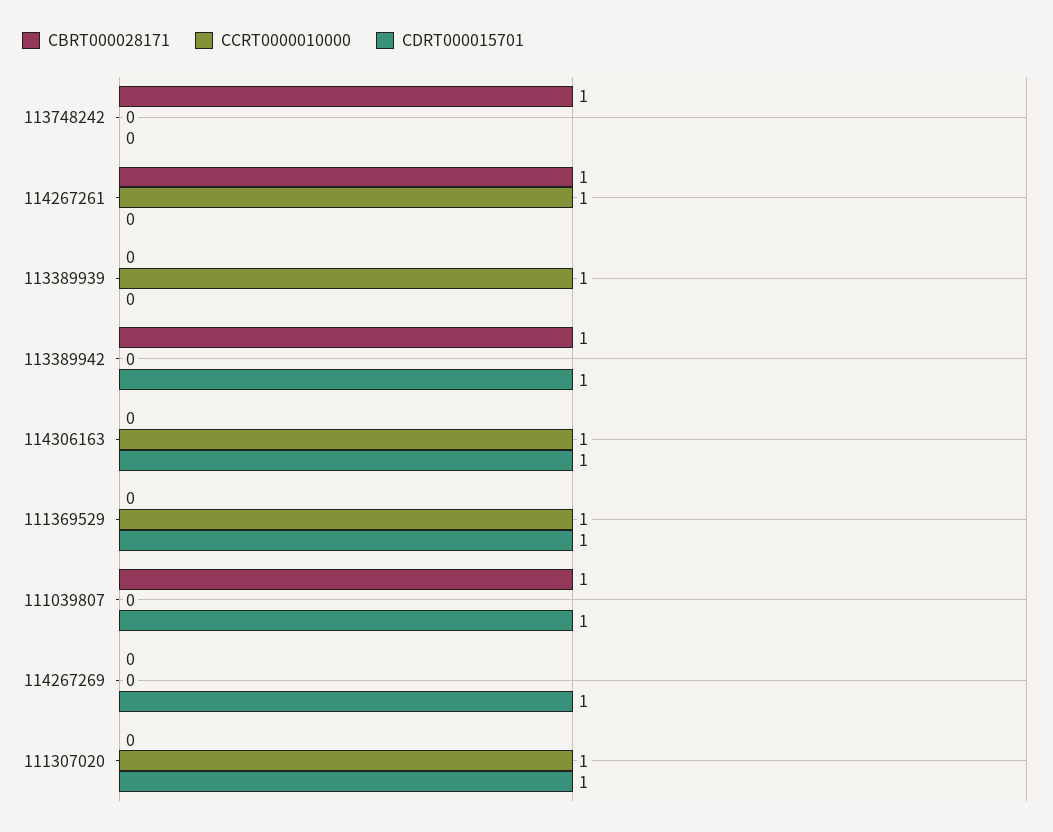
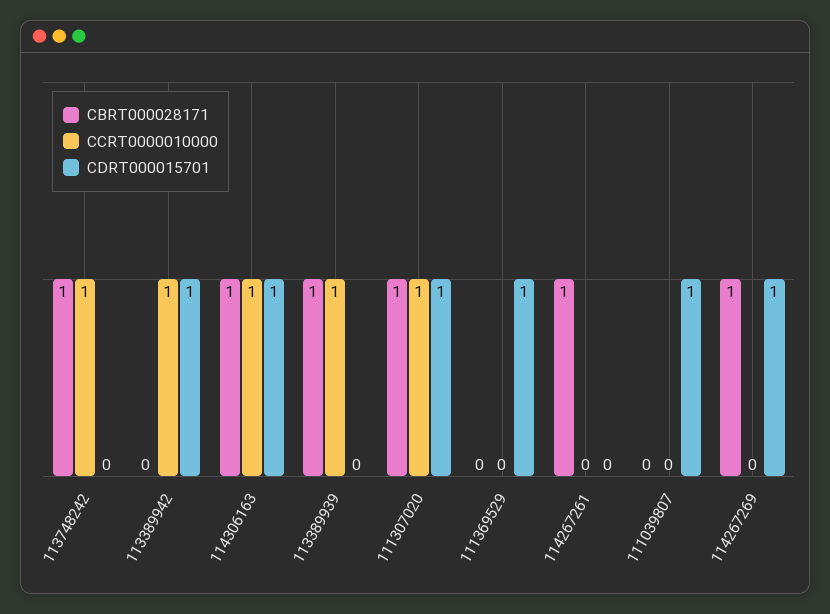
  {
    "CBRT000028171": {
      "113748242": 1,
      "114267261": 1,
-     "113389939": 0,
+     "113389939": 1,
-     "113389942": 1,
+     "113389942": 0,
-     "114306163": 0,
+     "114306163": 1,
      "111369529": 0,
-     "111039807": 1,
+     "111039807": 0,
-     "114267269": 0,
+     "114267269": 1,
-     "111307020": 0
+     "111307020": 1
    },
    "CCRT0000010000": {
-     "113748242": 0,
+     "113748242": 1,
-     "114267261": 1,
+     "114267261": 0,
      "113389939": 1,
-     "113389942": 0,
+     "113389942": 1,
      "114306163": 1,
-     "111369529": 1,
+     "111369529": 0,
      "111039807": 0,
      "114267269": 0,
      "111307020": 1
    },
    "CDRT000015701": {
      "113748242": 0,
      "114267261": 0,
      "113389939": 0,
      "113389942": 1,
      "114306163": 1,
      "111369529": 1,
      "111039807": 1,
      "114267269": 1,
      "111307020": 1
    }
  }

